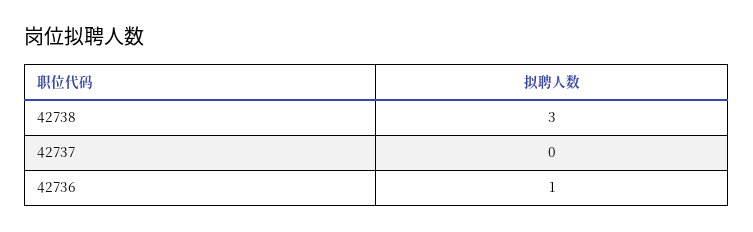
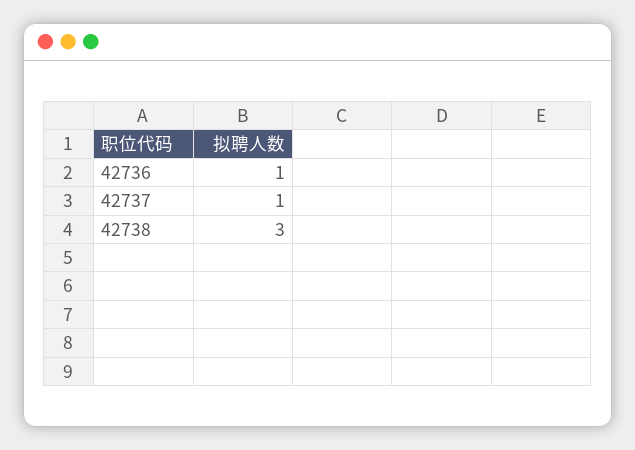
  {
    "42738": 3,
-   "42737": 0,
+   "42737": 1,
    "42736": 1
  }

